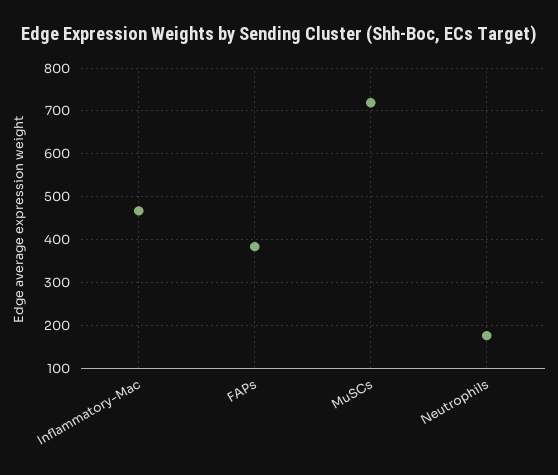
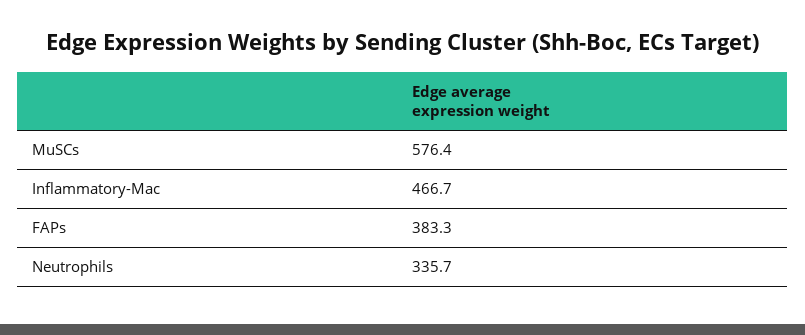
  {
    "Inflammatory-Mac": 466.7,
    "FAPs": 383.3,
-   "MuSCs": 720,
+   "MuSCs": 576.4,
-   "Neutrophils": 180
+   "Neutrophils": 335.7
  }

